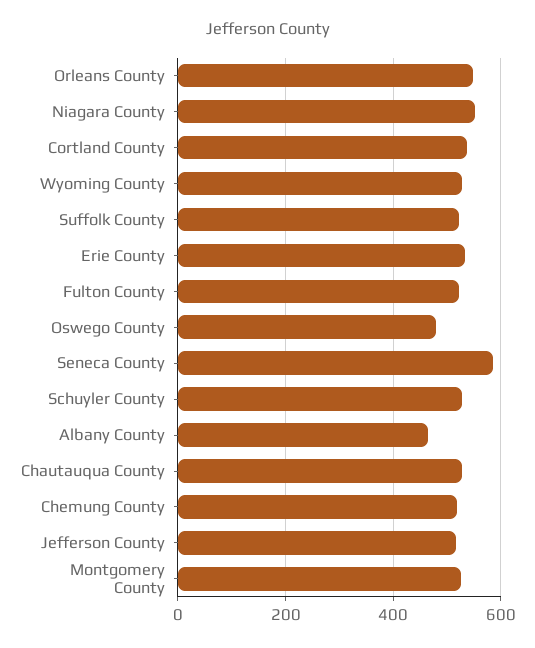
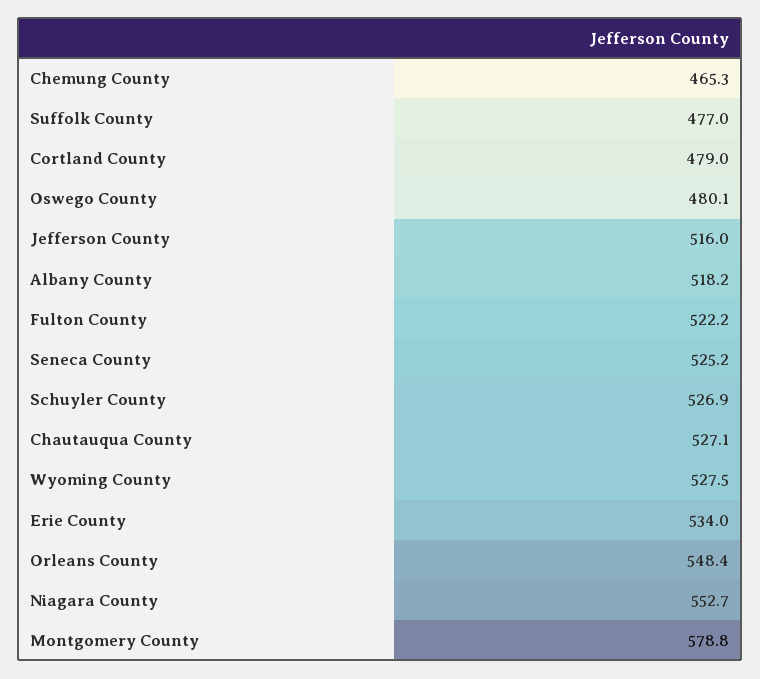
  {
    "Orleans County": 548.4,
    "Niagara County": 552.7,
-   "Cortland County": 540,
+   "Cortland County": 479,
    "Wyoming County": 527.5,
-   "Suffolk County": 520,
+   "Suffolk County": 477,
    "Erie County": 534,
    "Fulton County": 522.2,
    "Oswego County": 480.1,
-   "Seneca County": 580,
+   "Seneca County": 525.2,
    "Schuyler County": 526.9,
-   "Albany County": 460,
+   "Albany County": 518.2,
    "Chautauqua County": 527.1,
-   "Chemung County": 520,
+   "Chemung County": 465.3,
    "Jefferson County": 516,
-   "Montgomery County": 520
+   "Montgomery County": 578.8
  }

